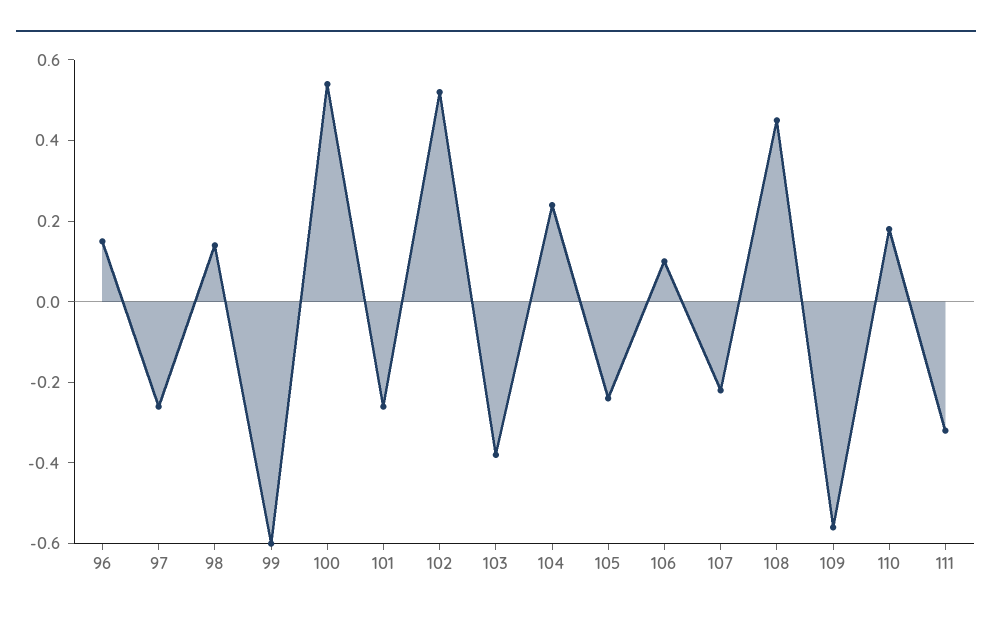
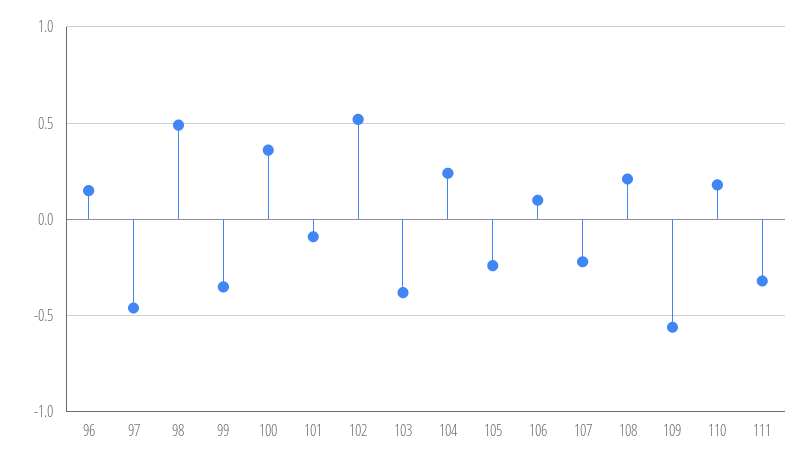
  {
    "96": 0.15,
-   "97": -0.25,
+   "97": -0.45,
-   "98": 0.15,
+   "98": 0.5,
-   "99": -0.6,
+   "99": -0.35,
-   "100": 0.55,
+   "100": 0.35,
-   "101": -0.25,
+   "101": -0.1,
    "102": 0.5,
    "103": -0.4,
    "104": 0.25,
    "105": -0.25,
    "106": 0.1,
    "107": -0.2,
-   "108": 0.45,
+   "108": 0.2,
    "109": -0.55,
    "110": 0.2,
    "111": -0.3
  }

